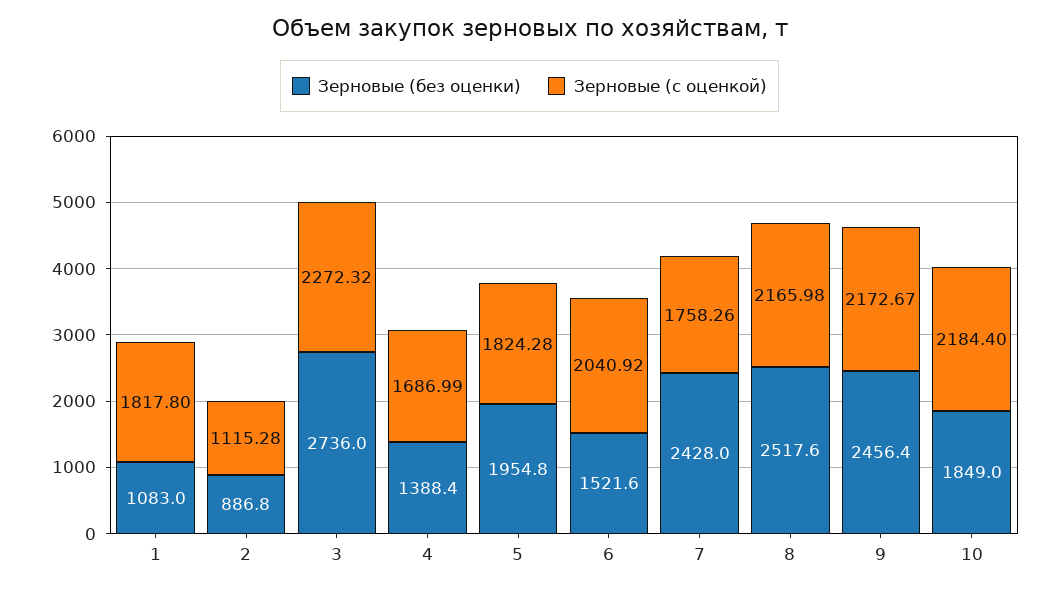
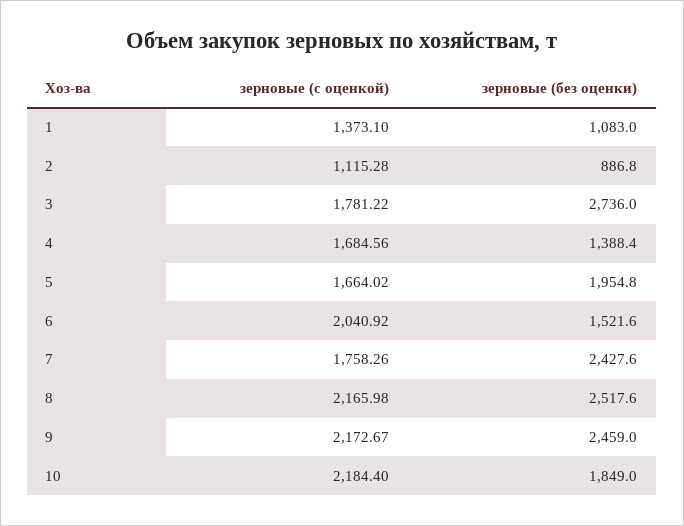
  {
    "Зерновые (без оценки)": {
      "1": 1083,
      "2": 886.8,
      "3": 2736,
      "4": 1388.4,
      "5": 1954.8,
      "6": 1521.6,
-     "7": 2428,
+     "7": 2427.6,
      "8": 2517.6,
-     "9": 2456.4,
+     "9": 2459,
      "10": 1849
    },
    "Зерновые (с оценкой)": {
-     "1": 1817.8,
+     "1": 1373.1,
      "2": 1115.28,
-     "3": 2272.32,
+     "3": 1781.22,
-     "4": 1686.99,
+     "4": 1684.56,
-     "5": 1824.28,
+     "5": 1664.02,
      "6": 2040.92,
      "7": 1758.26,
      "8": 2165.98,
      "9": 2172.67,
      "10": 2184.4
    }
  }

